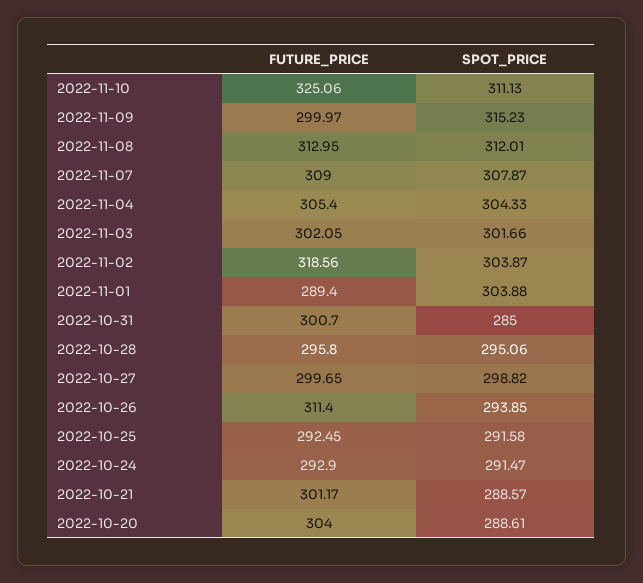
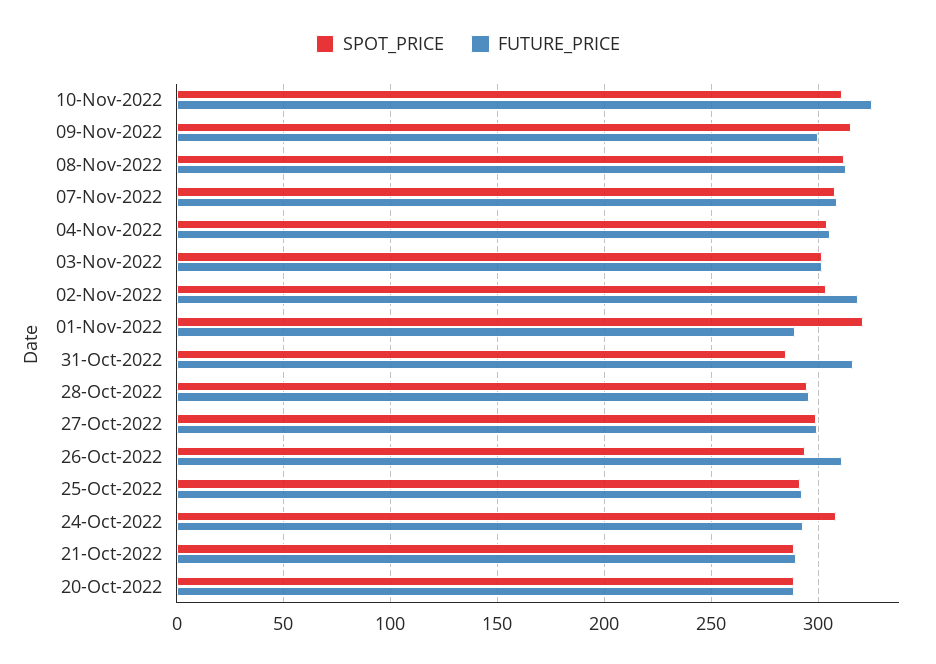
  {
    "FUTURE_PRICE": {
      "2022-11-10": 325.06,
      "2022-11-09": 299.97,
      "2022-11-08": 312.95,
      "2022-11-07": 309,
      "2022-11-04": 305.4,
      "2022-11-03": 302.05,
      "2022-11-02": 318.56,
      "2022-11-01": 289.4,
-     "2022-10-31": 300.7,
+     "2022-10-31": 315,
      "2022-10-28": 295.8,
      "2022-10-27": 299.65,
      "2022-10-26": 311.4,
      "2022-10-25": 292.45,
      "2022-10-24": 292.9,
-     "2022-10-21": 301.17,
+     "2022-10-21": 290,
-     "2022-10-20": 304
+     "2022-10-20": 290
    },
    "SPOT_PRICE": {
      "2022-11-10": 311.13,
      "2022-11-09": 315.23,
      "2022-11-08": 312.01,
      "2022-11-07": 307.87,
      "2022-11-04": 304.33,
      "2022-11-03": 301.66,
      "2022-11-02": 303.87,
-     "2022-11-01": 303.88,
+     "2022-11-01": 320,
      "2022-10-31": 285,
      "2022-10-28": 295.06,
      "2022-10-27": 298.82,
      "2022-10-26": 293.85,
      "2022-10-25": 291.58,
-     "2022-10-24": 291.47,
+     "2022-10-24": 310,
      "2022-10-21": 288.57,
      "2022-10-20": 288.61
    }
  }

